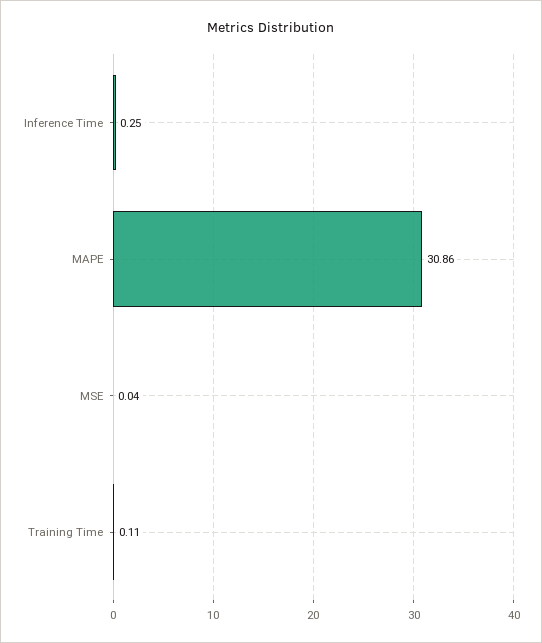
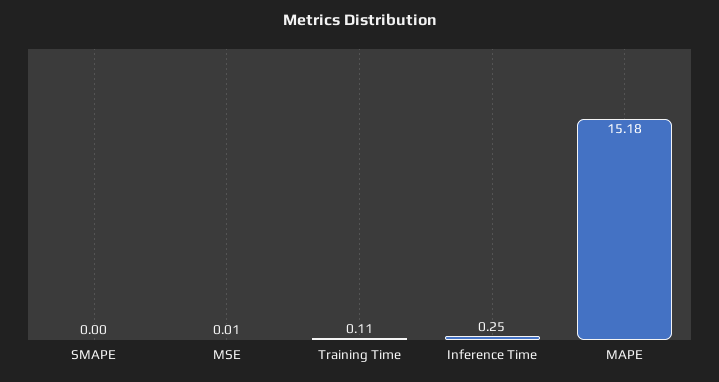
  {
    "Inference Time": 0.25,
-   "MAPE": 30.86,
+   "MAPE": 15.18,
-   "MSE": 0.04,
+   "MSE": 0.01,
-   "Training Time": 0.11
+   "Training Time": 0.11,
+   "SMAPE": 0
  }

